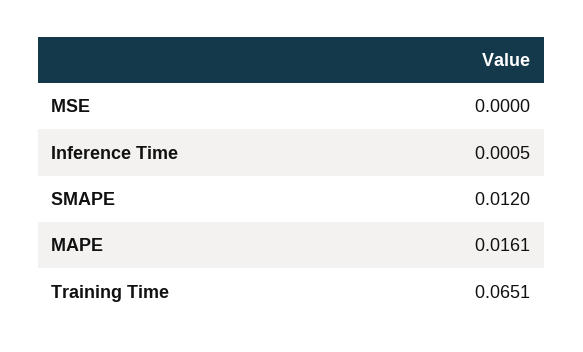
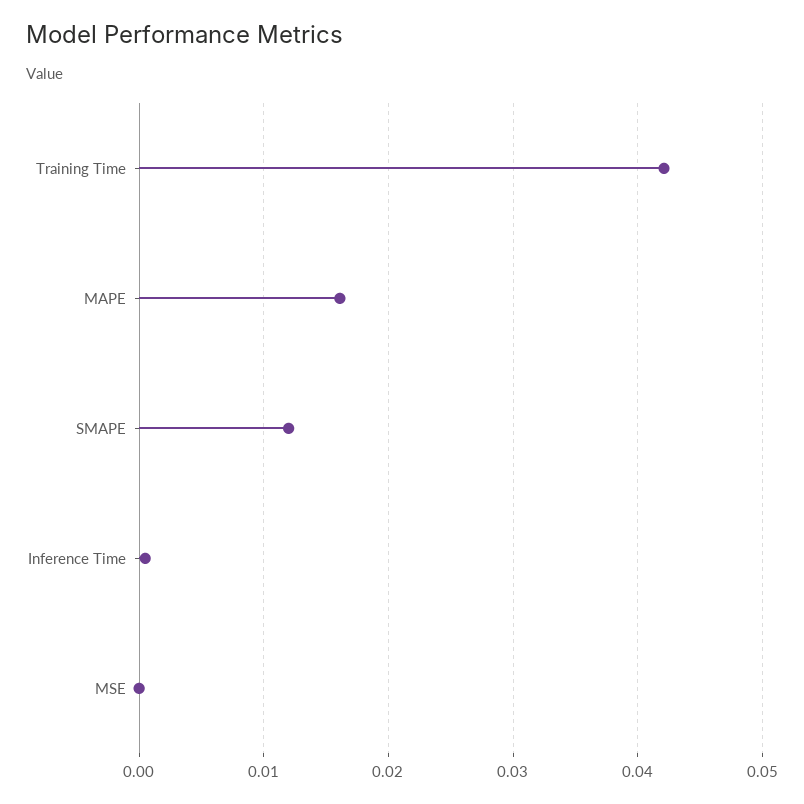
  {
    "MSE": 0,
    "Inference Time": 0.0005,
    "SMAPE": 0.012,
    "MAPE": 0.0161,
-   "Training Time": 0.0651
+   "Training Time": 0.042
  }

